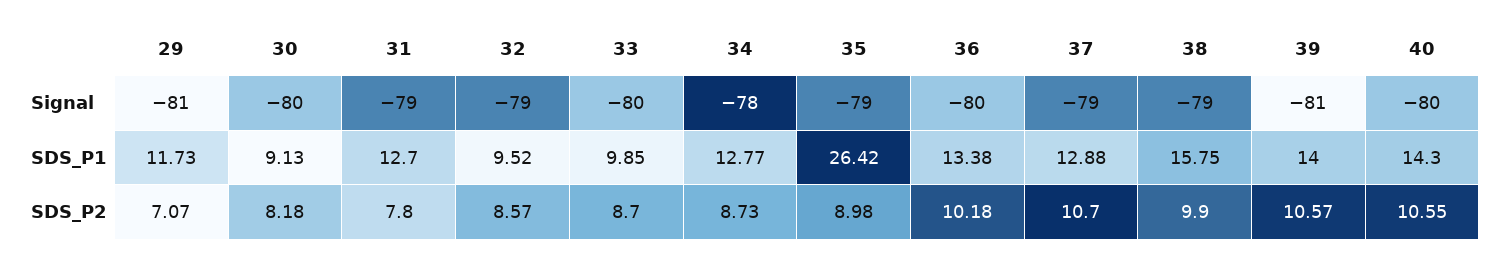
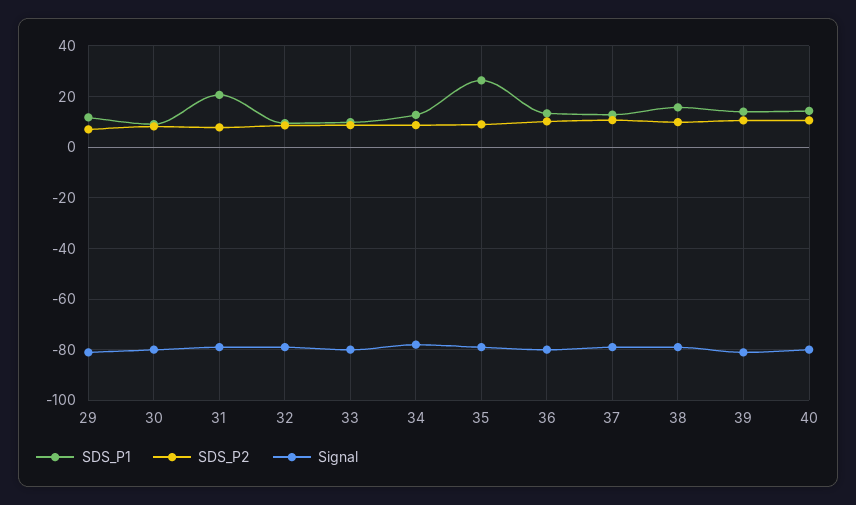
  {
    "Signal": {
      "29": -81,
      "30": -80,
      "31": -79,
      "32": -79,
      "33": -80,
      "34": -78,
      "35": -79,
      "36": -80,
      "37": -79,
      "38": -79,
      "39": -81,
      "40": -80
    },
    "SDS_P1": {
      "29": 11.73,
      "30": 9.13,
-     "31": 12.7,
+     "31": 20,
      "32": 9.52,
      "33": 9.85,
      "34": 12.77,
      "35": 26.42,
      "36": 13.38,
      "37": 12.88,
      "38": 15.75,
      "39": 14,
      "40": 14.3
    },
    "SDS_P2": {
      "29": 7.07,
      "30": 8.18,
      "31": 7.8,
      "32": 8.57,
      "33": 8.7,
      "34": 8.73,
      "35": 8.98,
      "36": 10.18,
      "37": 10.7,
      "38": 9.9,
      "39": 10.57,
      "40": 10.55
    }
  }

